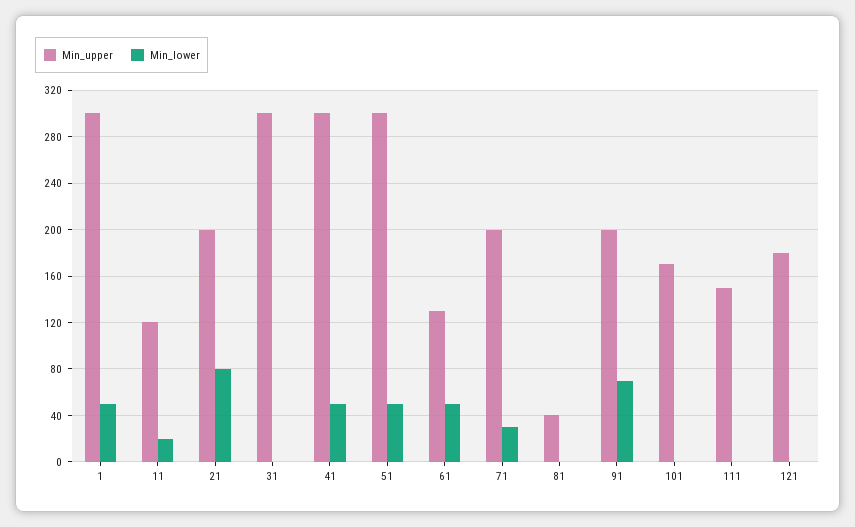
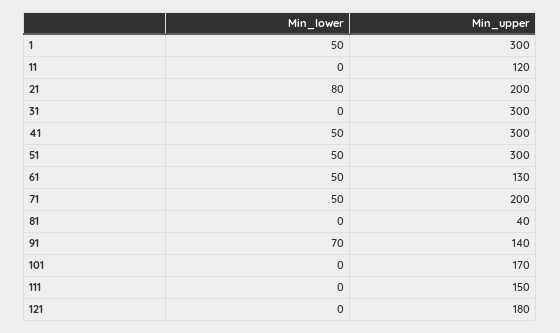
  {
    "Min_upper": {
      "1": 300,
      "11": 120,
      "21": 200,
      "31": 300,
      "41": 300,
      "51": 300,
      "61": 130,
      "71": 200,
      "81": 40,
-     "91": 200,
+     "91": 140,
      "101": 170,
      "111": 150,
      "121": 180
    },
    "Min_lower": {
      "1": 50,
-     "11": 20,
+     "11": 0,
      "21": 80,
      "31": 0,
      "41": 50,
      "51": 50,
      "61": 50,
-     "71": 30,
+     "71": 50,
      "81": 0,
      "91": 70,
      "101": 0,
      "111": 0,
      "121": 0
    }
  }

